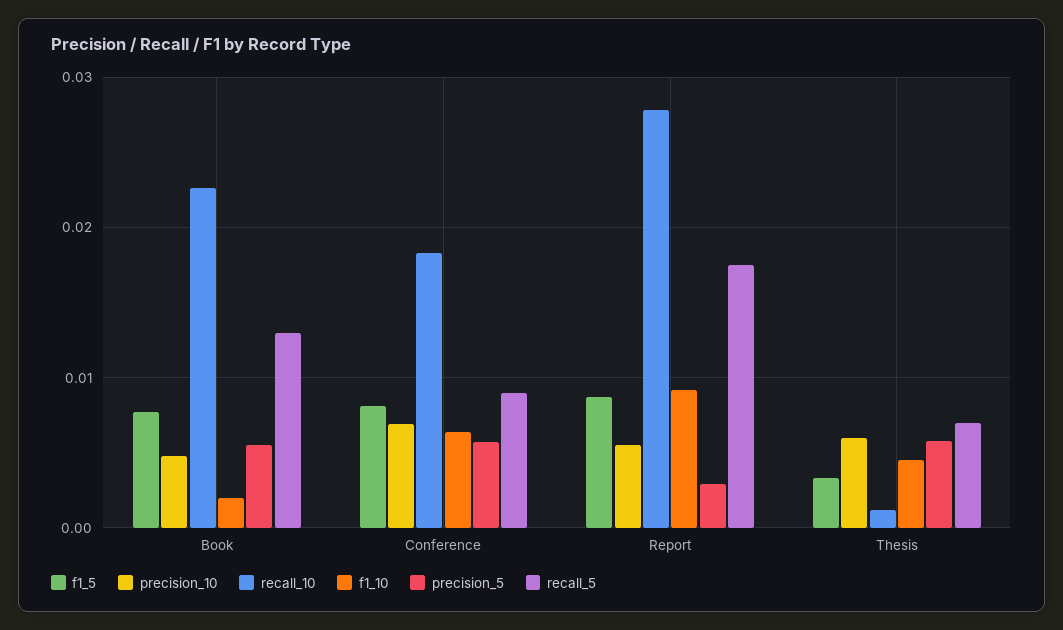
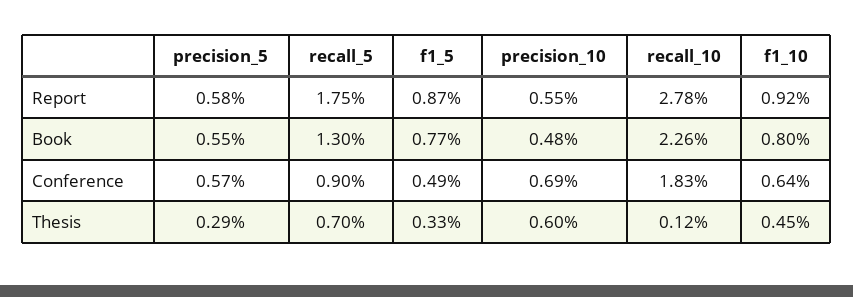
  {
    "f1_5": {
      "Book": 0.0077,
-     "Conference": 0.008,
+     "Conference": 0.0049,
      "Report": 0.0087,
      "Thesis": 0.0033
    },
    "precision_10": {
      "Book": 0.0048,
      "Conference": 0.0069,
      "Report": 0.0055,
      "Thesis": 0.006
    },
    "recall_10": {
      "Book": 0.0226,
      "Conference": 0.0183,
      "Report": 0.0278,
      "Thesis": 0.0012
    },
    "f1_10": {
-     "Book": 0.002,
+     "Book": 0.008,
      "Conference": 0.0064,
      "Report": 0.0092,
      "Thesis": 0.0045
    },
    "precision_5": {
      "Book": 0.0055,
      "Conference": 0.0057,
-     "Report": 0.003,
+     "Report": 0.0058,
-     "Thesis": 0.006
+     "Thesis": 0.0029
    },
    "recall_5": {
      "Book": 0.013,
      "Conference": 0.009,
      "Report": 0.0175,
      "Thesis": 0.007
    }
  }

